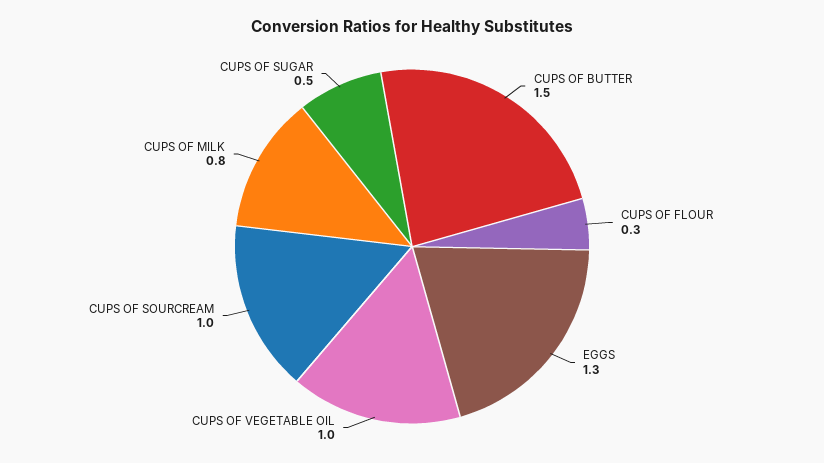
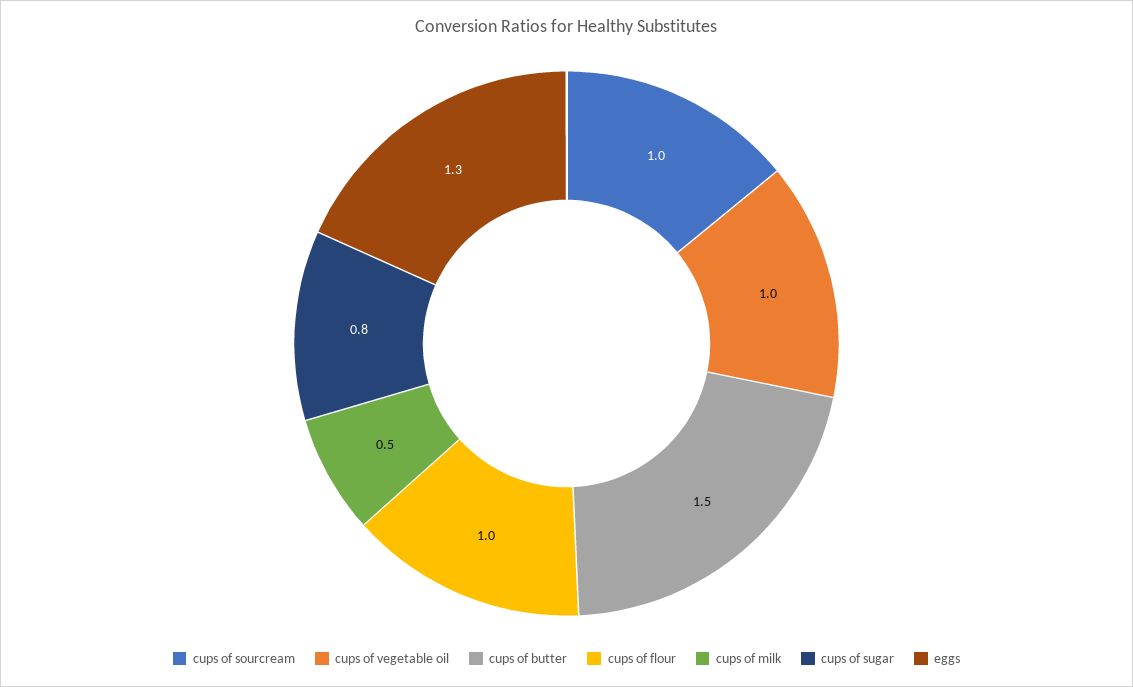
  {
    "CUPS OF BUTTER": 1.5,
-   "CUPS OF FLOUR": 0.3,
+   "CUPS OF FLOUR": 1,
    "EGGS": 1.3,
    "CUPS OF VEGETABLE OIL": 1,
    "CUPS OF SOURCREAM": 1,
-   "CUPS OF MILK": 0.8,
+   "CUPS OF MILK": 0.5,
-   "CUPS OF SUGAR": 0.5
+   "CUPS OF SUGAR": 0.8
  }

